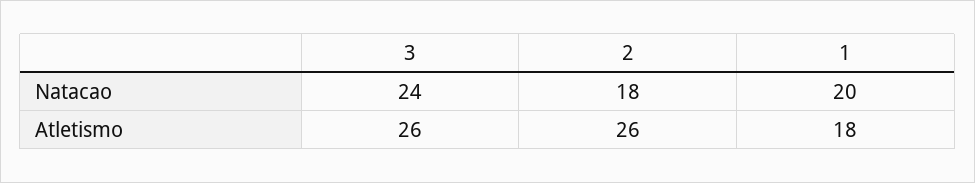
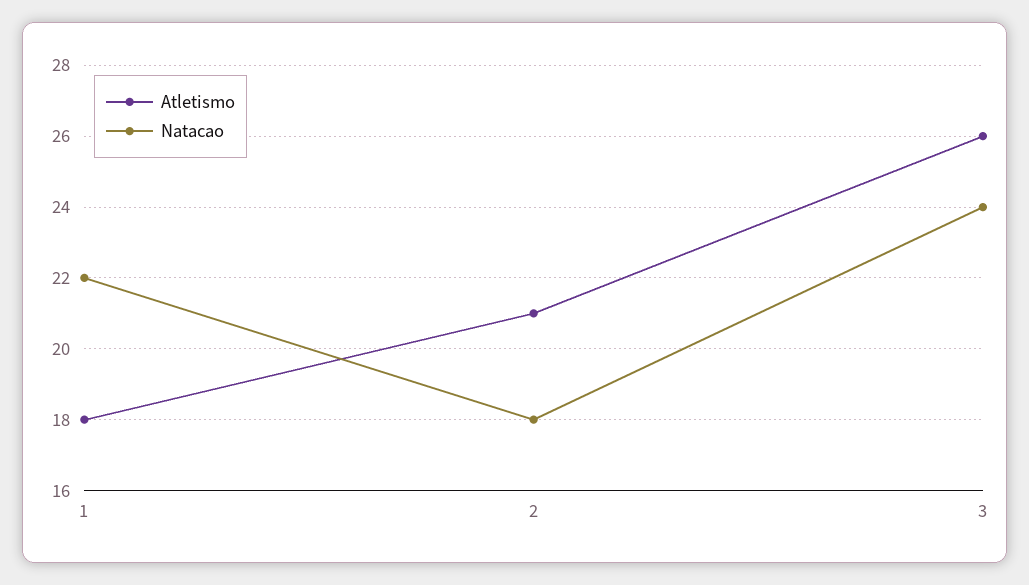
  {
    "Natacao": {
      "3": 24,
      "2": 18,
-     "1": 20
+     "1": 22
    },
    "Atletismo": {
      "3": 26,
-     "2": 26,
+     "2": 21,
      "1": 18
    }
  }

